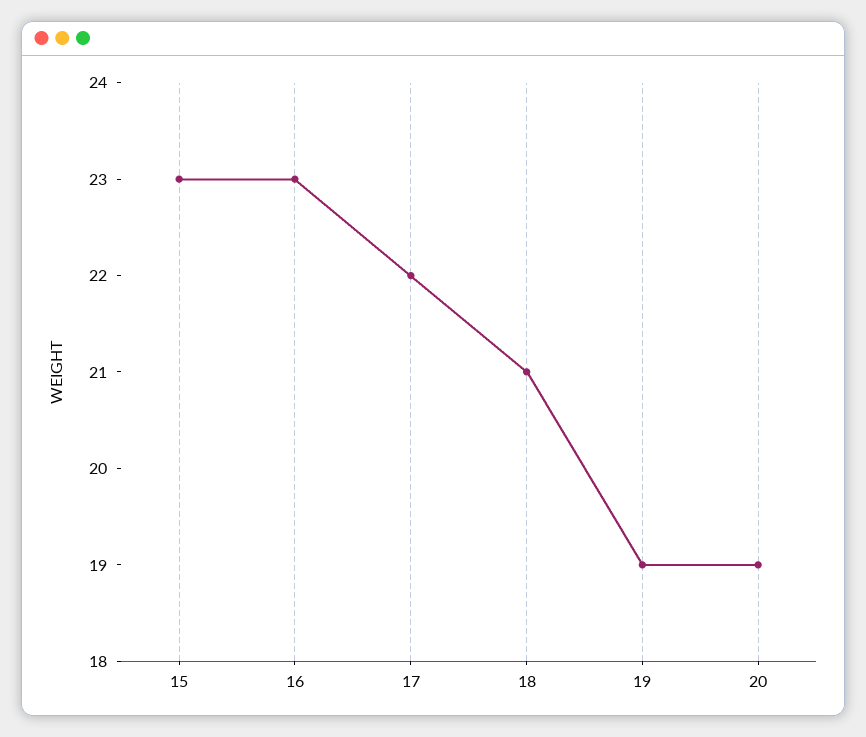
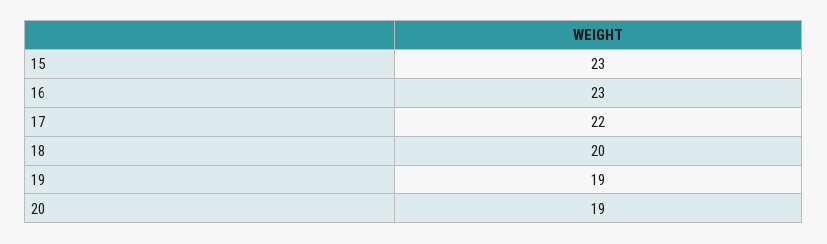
  {
    "15": 23,
    "16": 23,
    "17": 22,
-   "18": 21,
+   "18": 20,
    "19": 19,
    "20": 19
  }

